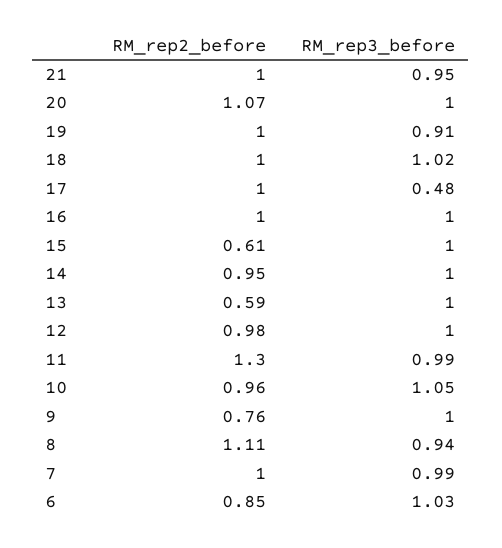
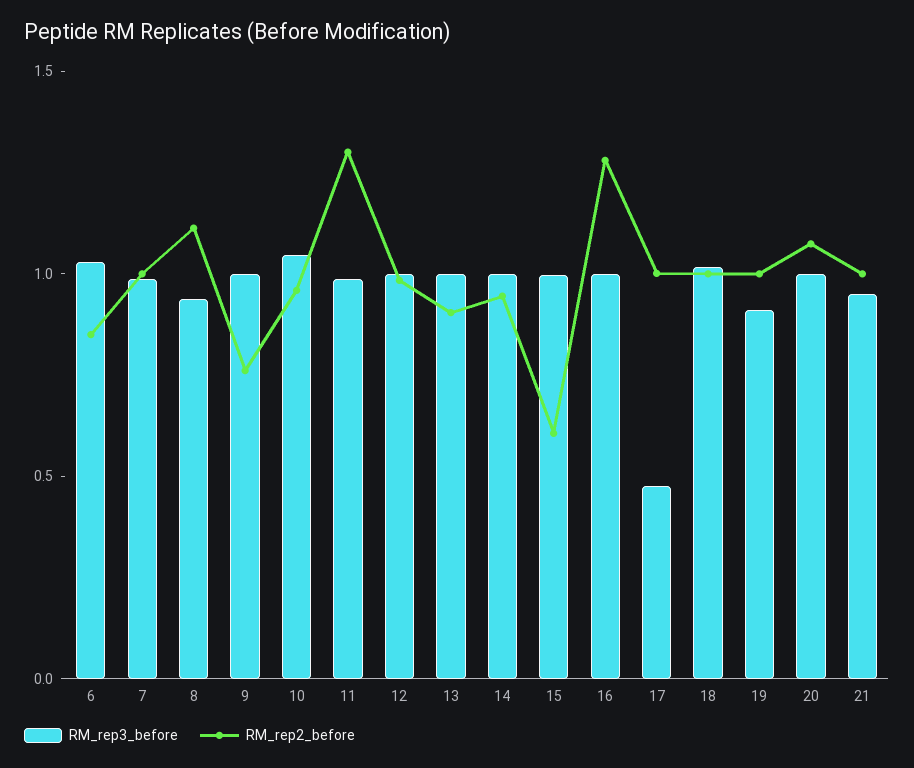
  {
    "RM_rep2_before": {
      "21": 1,
      "20": 1.07,
      "19": 1,
      "18": 1,
      "17": 1,
-     "16": 1,
+     "16": 1.3,
      "15": 0.61,
      "14": 0.95,
-     "13": 0.59,
+     "13": 0.9,
      "12": 0.98,
      "11": 1.3,
      "10": 0.96,
      "9": 0.76,
      "8": 1.11,
      "7": 1,
      "6": 0.85
    },
    "RM_rep3_before": {
      "21": 0.95,
      "20": 1,
      "19": 0.91,
      "18": 1.02,
      "17": 0.48,
      "16": 1,
      "15": 1,
      "14": 1,
      "13": 1,
      "12": 1,
      "11": 0.99,
      "10": 1.05,
      "9": 1,
      "8": 0.94,
      "7": 0.99,
      "6": 1.03
    }
  }

